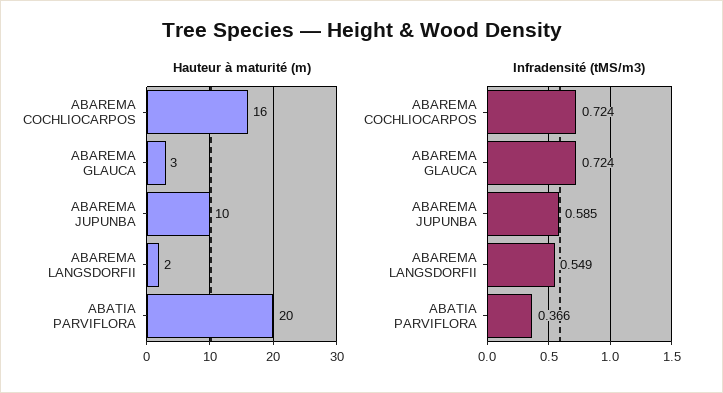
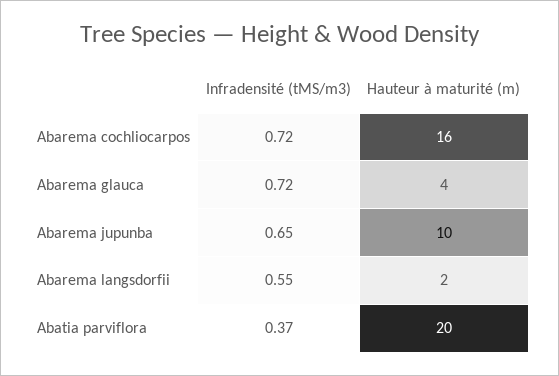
  {
    "Hauteur à maturité (m)": {
      "ABAREMA COCHLIOCARPOS": 16,
-     "ABAREMA GLAUCA": 3,
+     "ABAREMA GLAUCA": 4,
      "ABAREMA JUPUNBA": 10,
      "ABAREMA LANGSDORFII": 2,
      "ABATIA PARVIFLORA": 20
    },
    "Infradensité (tMS/m3)": {
      "ABAREMA COCHLIOCARPOS": 0.724,
      "ABAREMA GLAUCA": 0.724,
-     "ABAREMA JUPUNBA": 0.585,
+     "ABAREMA JUPUNBA": 0.65,
      "ABAREMA LANGSDORFII": 0.549,
      "ABATIA PARVIFLORA": 0.366
    }
  }

